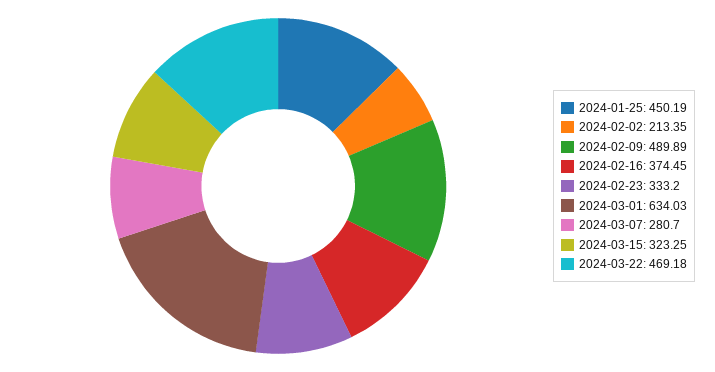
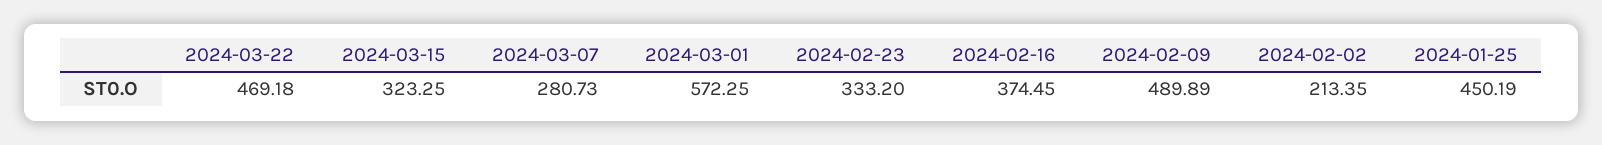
  {
    "2024-01-25": 450.19,
    "2024-02-02": 213.35,
    "2024-02-09": 489.89,
    "2024-02-16": 374.45,
    "2024-02-23": 333.2,
-   "2024-03-01": 634.03,
+   "2024-03-01": 572.25,
-   "2024-03-07": 280.7,
+   "2024-03-07": 280.73,
    "2024-03-15": 323.25,
    "2024-03-22": 469.18
  }

